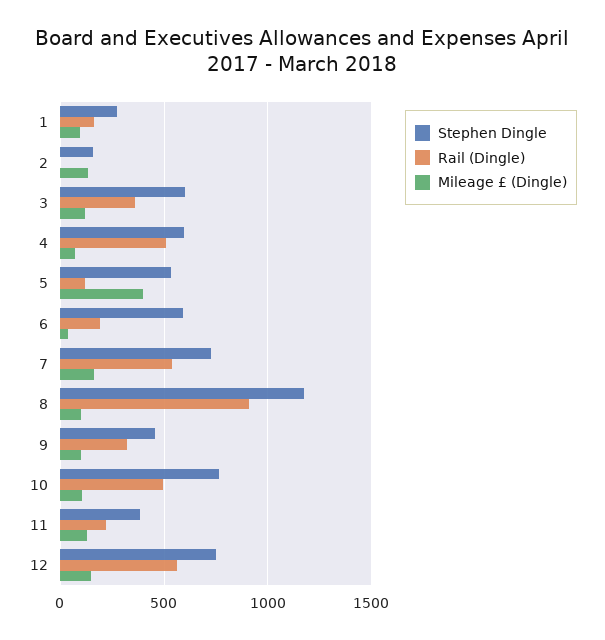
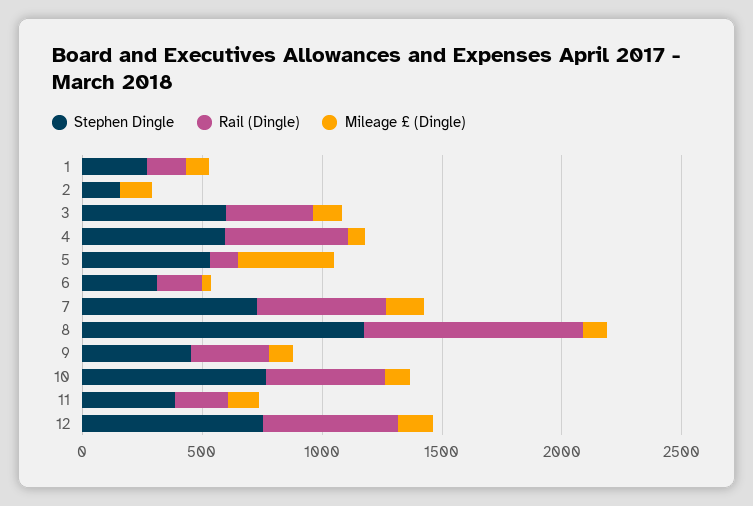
  {
    "Stephen Dingle": {
      "1": 250,
      "2": 150,
      "3": 600,
      "4": 600,
      "5": 550,
-     "6": 600,
+     "6": 300,
      "7": 750,
      "8": 1150,
      "9": 450,
      "10": 750,
      "11": 400,
      "12": 750
    },
    "Rail (Dingle)": {
      "1": 150,
      "2": 0,
      "3": 350,
      "4": 500,
      "5": 100,
      "6": 200,
      "7": 550,
      "8": 900,
      "9": 300,
      "10": 500,
      "11": 200,
      "12": 550
    },
    "Mileage £ (Dingle)": {
      "1": 100,
      "2": 150,
      "3": 100,
      "4": 50,
      "5": 400,
      "6": 50,
      "7": 150,
      "8": 100,
      "9": 100,
      "10": 100,
      "11": 150,
      "12": 150
    }
  }

